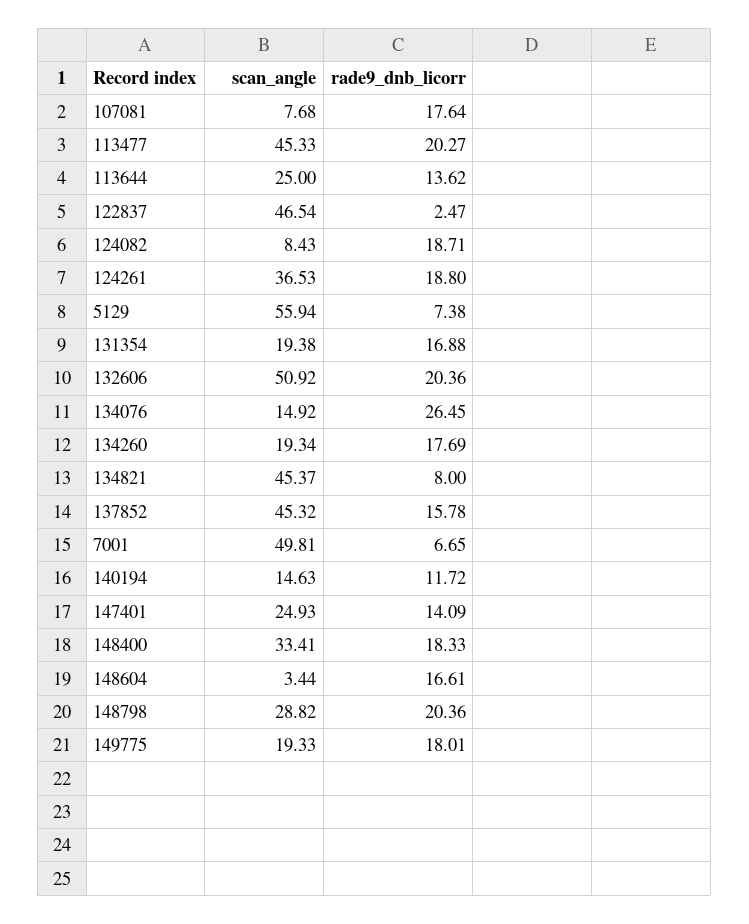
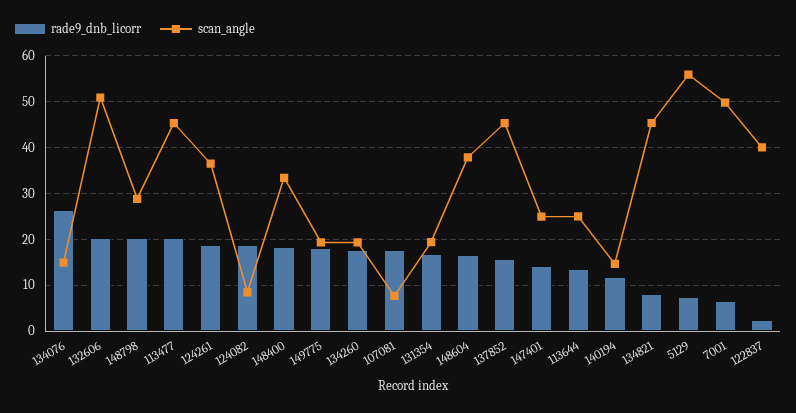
  {
    "scan_angle": {
      "107081": 7.68,
      "113477": 45.33,
      "113644": 25,
-     "122837": 46.54,
+     "122837": 40,
      "124082": 8.43,
      "124261": 36.53,
      "5129": 55.94,
      "131354": 19.38,
      "132606": 50.92,
      "134076": 14.92,
      "134260": 19.34,
      "134821": 45.37,
      "137852": 45.32,
      "7001": 49.81,
      "140194": 14.63,
      "147401": 24.93,
      "148400": 33.41,
-     "148604": 3.44,
+     "148604": 38,
      "148798": 28.82,
      "149775": 19.33
    },
    "rade9_dnb_licorr": {
      "107081": 17.64,
      "113477": 20.27,
      "113644": 13.62,
      "122837": 2.47,
      "124082": 18.71,
      "124261": 18.8,
      "5129": 7.38,
      "131354": 16.88,
      "132606": 20.36,
      "134076": 26.45,
      "134260": 17.69,
      "134821": 8,
      "137852": 15.78,
      "7001": 6.65,
      "140194": 11.72,
      "147401": 14.09,
      "148400": 18.33,
      "148604": 16.61,
      "148798": 20.36,
      "149775": 18.01
    }
  }

